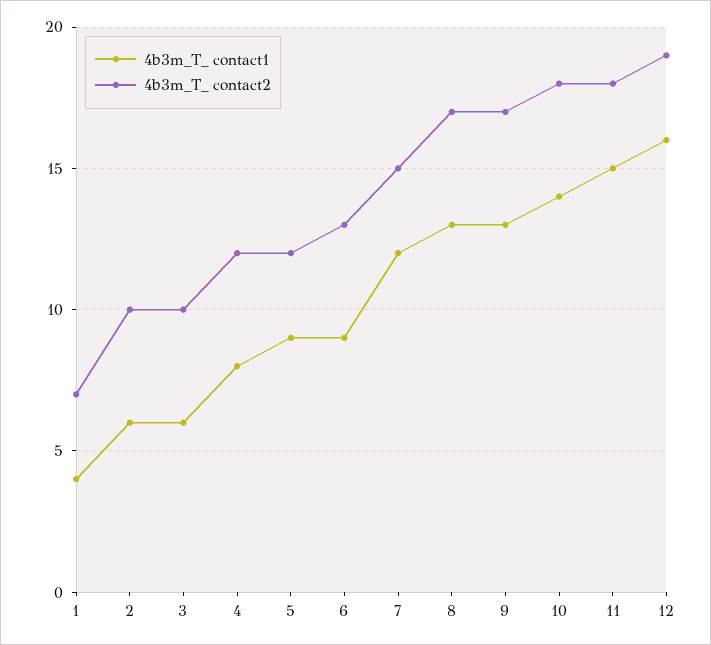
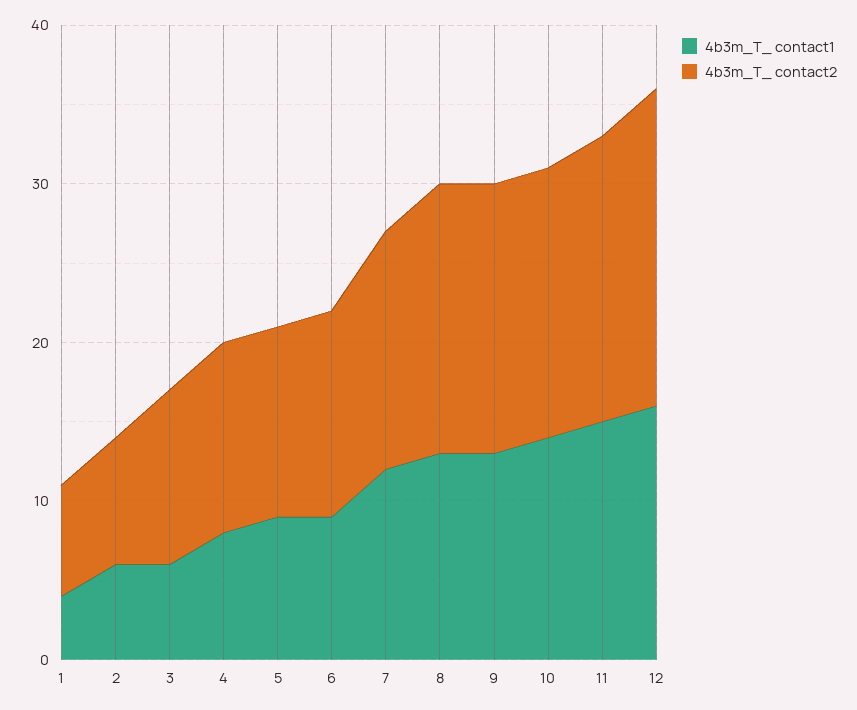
  {
    "4b3m_T_ contact1": {
      "1": 4,
      "2": 6,
      "3": 6,
      "4": 8,
      "5": 9,
      "6": 9,
      "7": 12,
      "8": 13,
      "9": 13,
      "10": 14,
      "11": 15,
      "12": 16
    },
    "4b3m_T_ contact2": {
      "1": 7,
-     "2": 10,
+     "2": 8,
-     "3": 10,
+     "3": 11,
      "4": 12,
      "5": 12,
      "6": 13,
      "7": 15,
      "8": 17,
      "9": 17,
-     "10": 18,
+     "10": 17,
      "11": 18,
-     "12": 19
+     "12": 20
    }
  }

